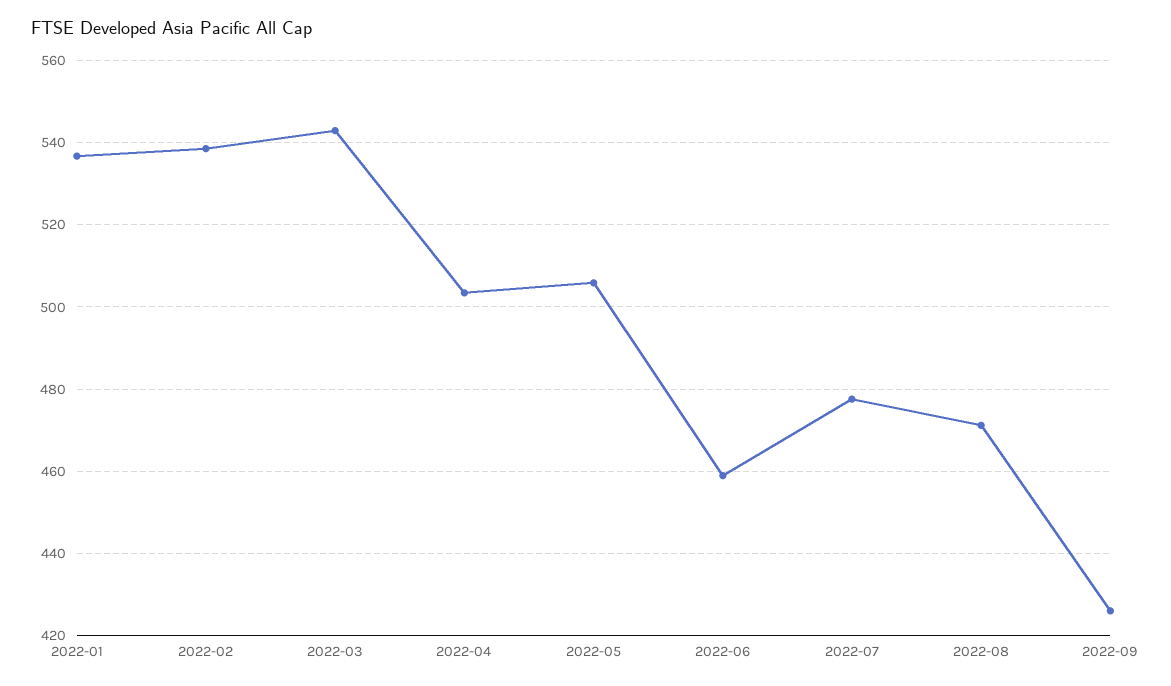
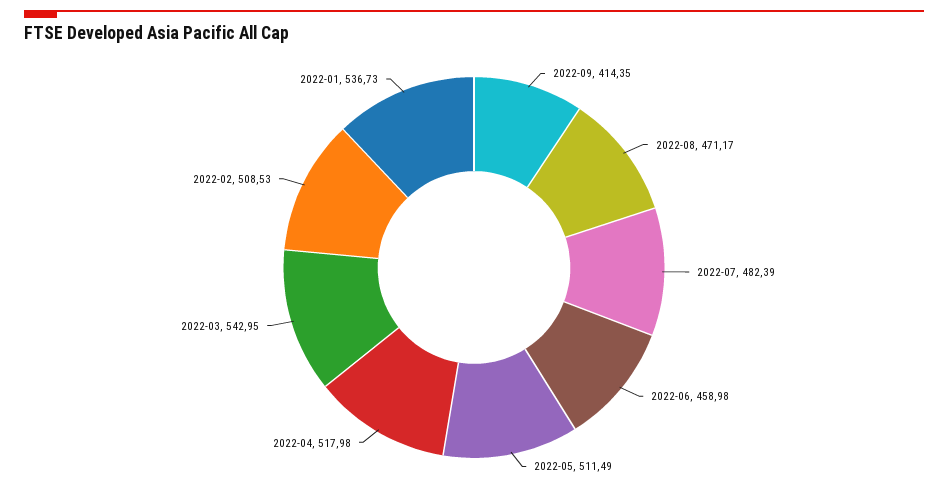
  {
    "2022-01": 536.73,
-   "2022-02": 538,
+   "2022-02": 508.53,
    "2022-03": 542.95,
-   "2022-04": 504,
+   "2022-04": 517.98,
-   "2022-05": 506,
+   "2022-05": 511.49,
    "2022-06": 458.98,
-   "2022-07": 478,
+   "2022-07": 482.39,
    "2022-08": 471.17,
-   "2022-09": 426
+   "2022-09": 414.35
  }

